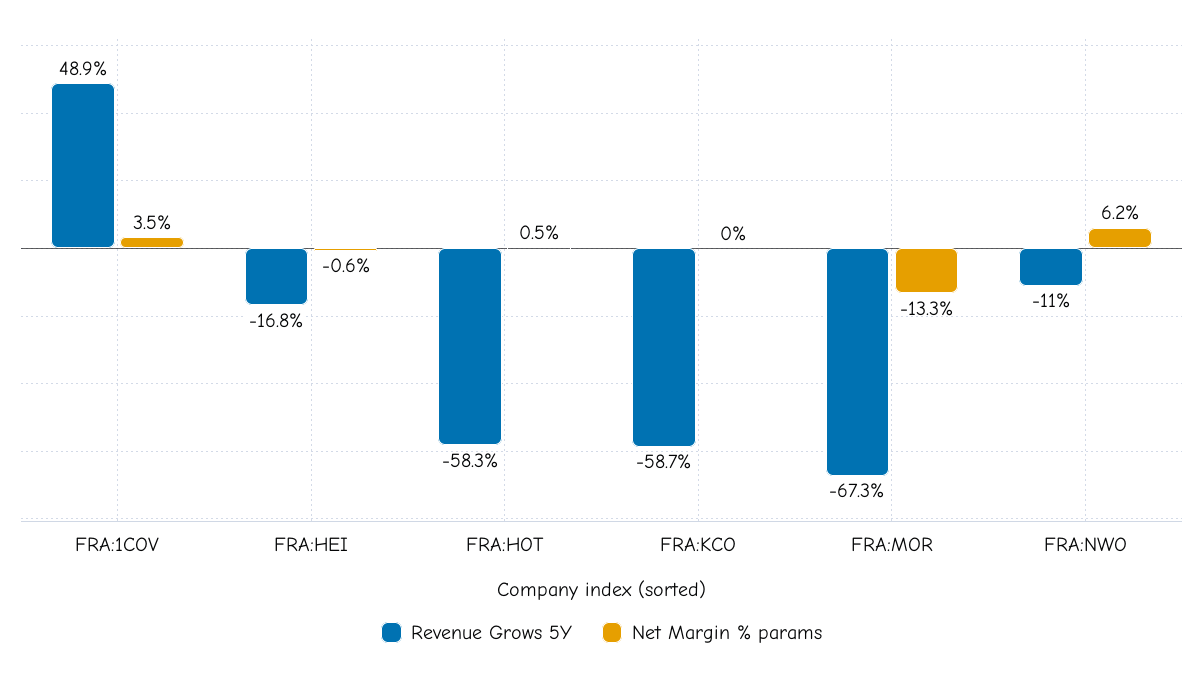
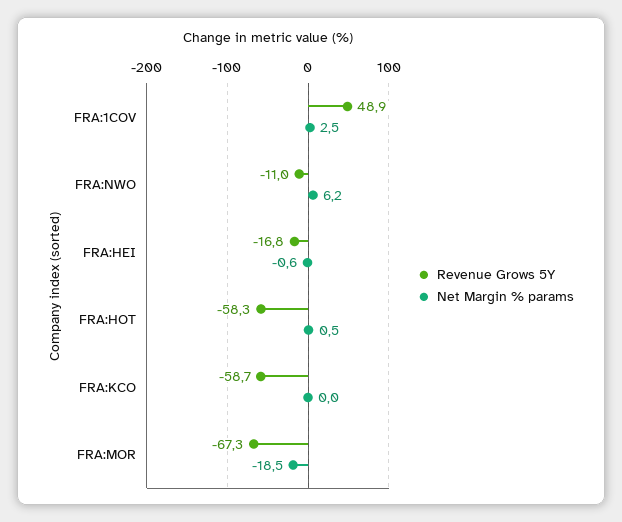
  {
    "Revenue Grows 5Y": {
      "FRA:1COV": 48.9,
      "FRA:HEI": -16.8,
      "FRA:HOT": -58.3,
      "FRA:KCO": -58.7,
      "FRA:MOR": -67.3,
      "FRA:NWO": -11
    },
    "Net Margin % params": {
-     "FRA:1COV": 3.5,
+     "FRA:1COV": 2.5,
      "FRA:HEI": -0.6,
      "FRA:HOT": 0.5,
      "FRA:KCO": 0,
-     "FRA:MOR": -13.3,
+     "FRA:MOR": -18.5,
      "FRA:NWO": 6.2
    }
  }

